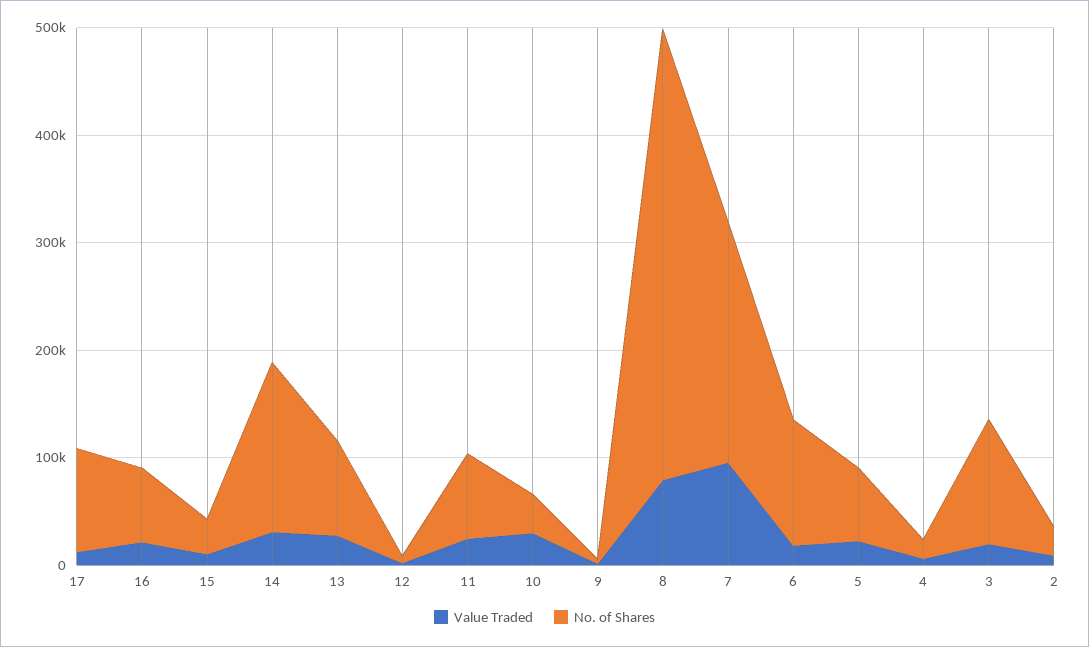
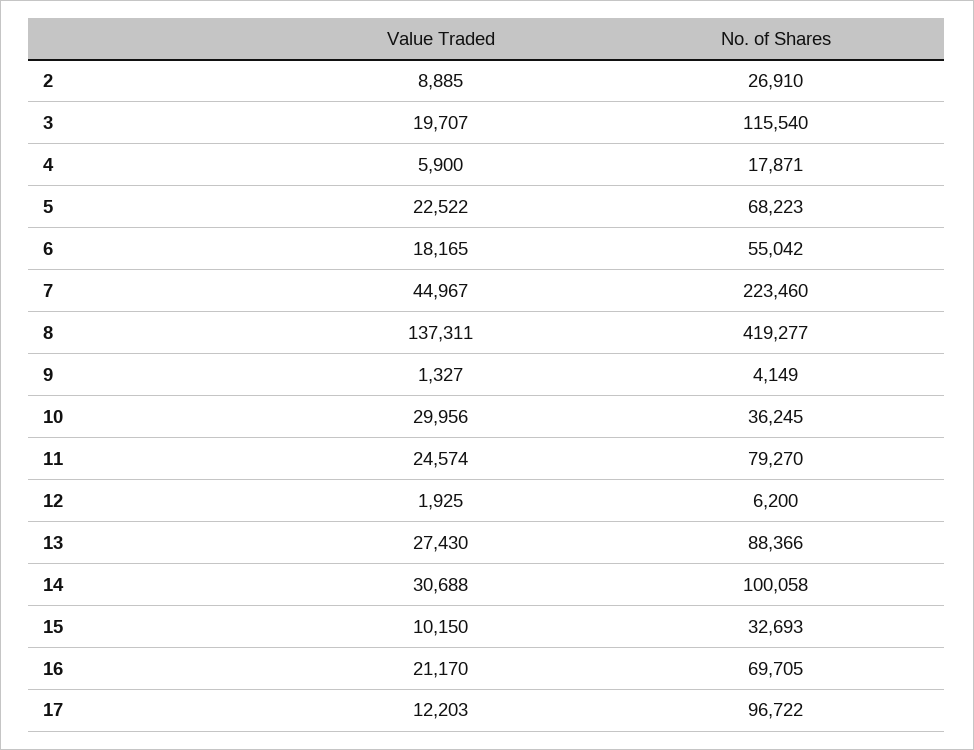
  {
    "Value Traded": {
      "17": 12203,
      "16": 21170,
      "15": 10150,
      "14": 30688,
      "13": 27430,
      "12": 1925,
      "11": 24574,
      "10": 29956,
      "9": 1327,
-     "8": 80000,
+     "8": 137311,
-     "7": 100000,
+     "7": 44967,
      "6": 18165,
      "5": 22522,
      "4": 5900,
      "3": 19707,
      "2": 8885
    },
    "No. of Shares": {
      "17": 96722,
      "16": 69705,
      "15": 32693,
-     "14": 160000,
+     "14": 100058,
      "13": 88366,
      "12": 6200,
      "11": 79270,
      "10": 36245,
      "9": 4149,
      "8": 419277,
      "7": 223460,
-     "6": 120000,
+     "6": 55042,
      "5": 68223,
      "4": 17871,
      "3": 115540,
      "2": 26910
    }
  }

